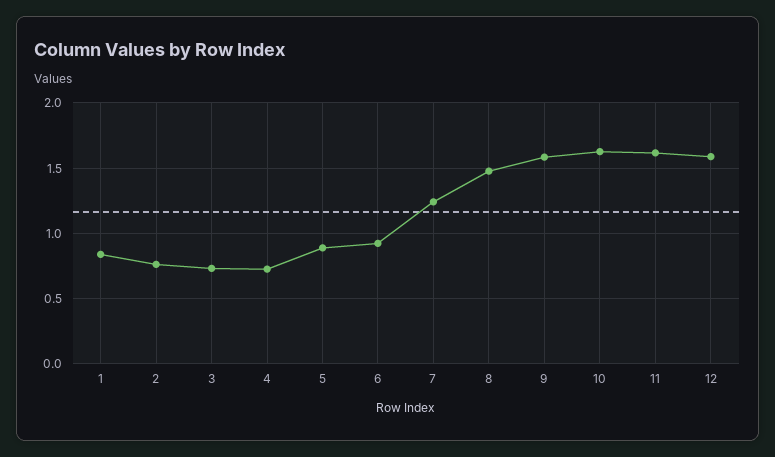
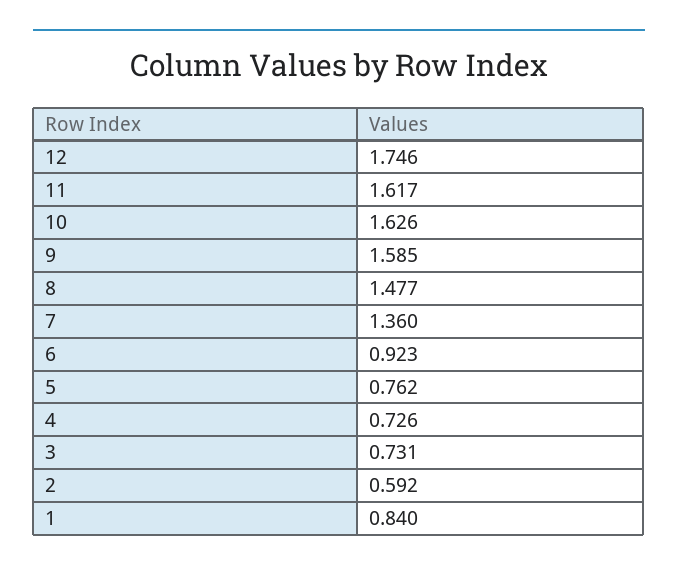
  {
    "1": 0.84,
-   "2": 0.75,
+   "2": 0.592,
    "3": 0.731,
    "4": 0.726,
-   "5": 0.9,
+   "5": 0.762,
    "6": 0.923,
-   "7": 1.25,
+   "7": 1.36,
    "8": 1.477,
    "9": 1.585,
    "10": 1.626,
    "11": 1.617,
-   "12": 1.6
+   "12": 1.746
  }

